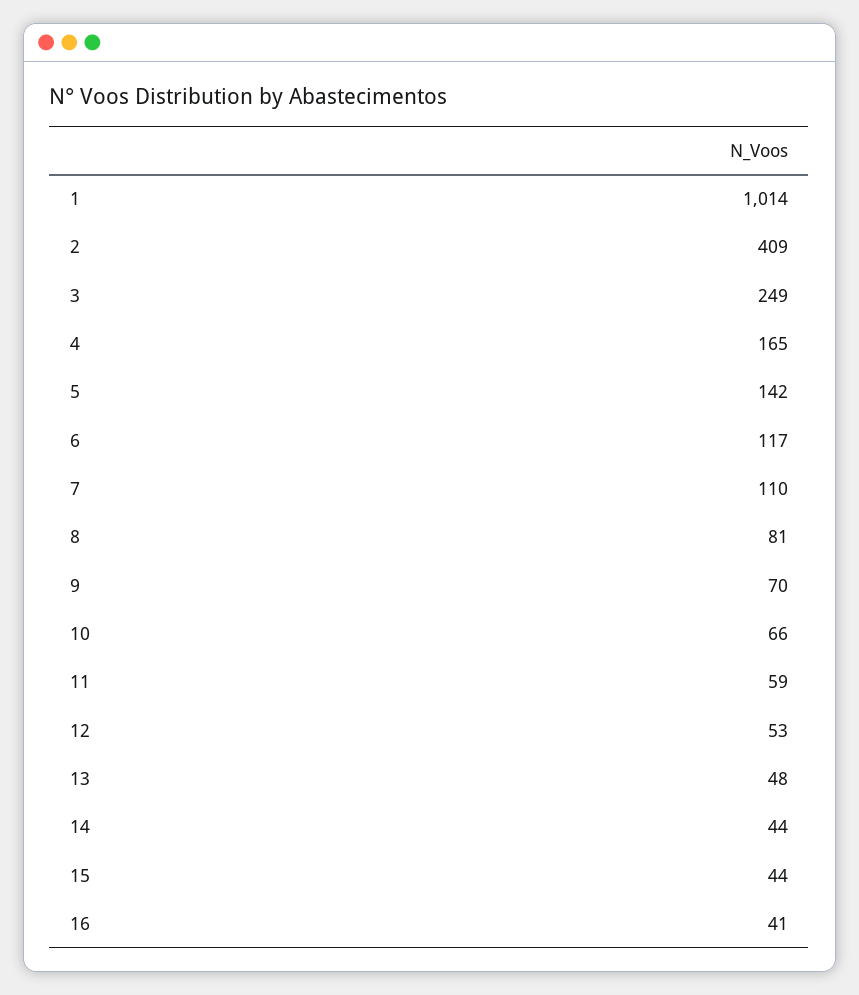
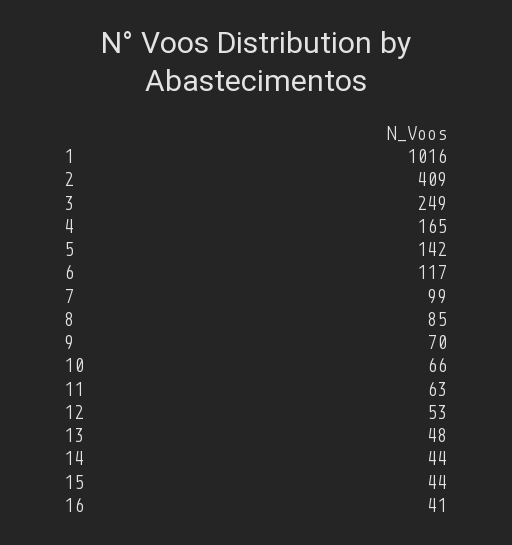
  {
-   "1": 1014,
+   "1": 1016,
    "2": 409,
    "3": 249,
    "4": 165,
    "5": 142,
    "6": 117,
-   "7": 110,
+   "7": 99,
-   "8": 81,
+   "8": 85,
    "9": 70,
    "10": 66,
-   "11": 59,
+   "11": 63,
    "12": 53,
    "13": 48,
    "14": 44,
    "15": 44,
    "16": 41
  }

